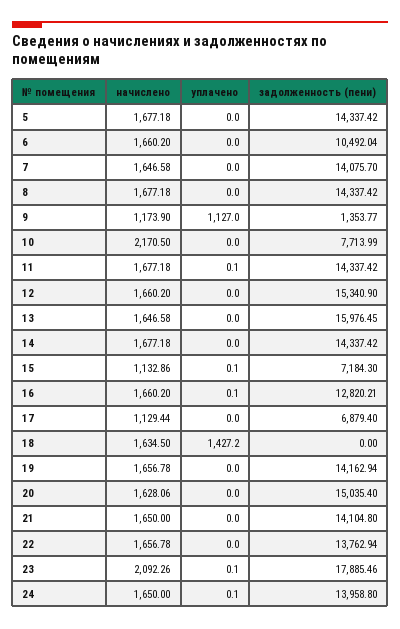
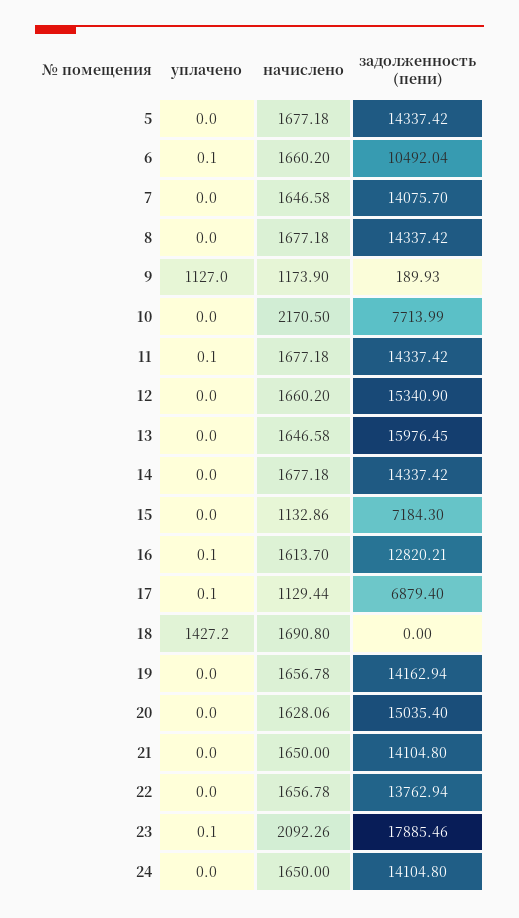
  {
    "начислено": {
      "5": 1677.18,
      "6": 1660.2,
      "7": 1646.58,
      "8": 1677.18,
      "9": 1173.9,
      "10": 2170.5,
      "11": 1677.18,
      "12": 1660.2,
      "13": 1646.58,
      "14": 1677.18,
      "15": 1132.86,
-     "16": 1660.2,
+     "16": 1613.7,
      "17": 1129.44,
-     "18": 1634.5,
+     "18": 1690.8,
      "19": 1656.78,
      "20": 1628.06,
      "21": 1650,
      "22": 1656.78,
      "23": 2092.26,
      "24": 1650
    },
    "уплачено": {
      "5": 0,
-     "6": 0,
+     "6": 0.1,
      "7": 0,
      "8": 0,
      "9": 1127,
      "10": 0,
      "11": 0.1,
      "12": 0,
      "13": 0,
      "14": 0,
-     "15": 0.1,
+     "15": 0,
      "16": 0.1,
-     "17": 0,
+     "17": 0.1,
      "18": 1427.2,
      "19": 0,
      "20": 0,
      "21": 0,
      "22": 0,
      "23": 0.1,
-     "24": 0.1
+     "24": 0
    },
    "задолженность (пени)": {
      "5": 14337.42,
      "6": 10492.04,
      "7": 14075.7,
      "8": 14337.42,
-     "9": 1353.77,
+     "9": 189.93,
      "10": 7713.99,
      "11": 14337.42,
      "12": 15340.9,
      "13": 15976.45,
      "14": 14337.42,
      "15": 7184.3,
      "16": 12820.21,
      "17": 6879.4,
      "18": 0,
      "19": 14162.94,
      "20": 15035.4,
      "21": 14104.8,
      "22": 13762.94,
      "23": 17885.46,
-     "24": 13958.8
+     "24": 14104.8
    }
  }

